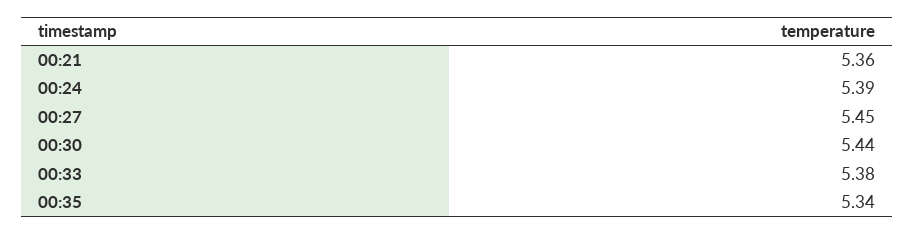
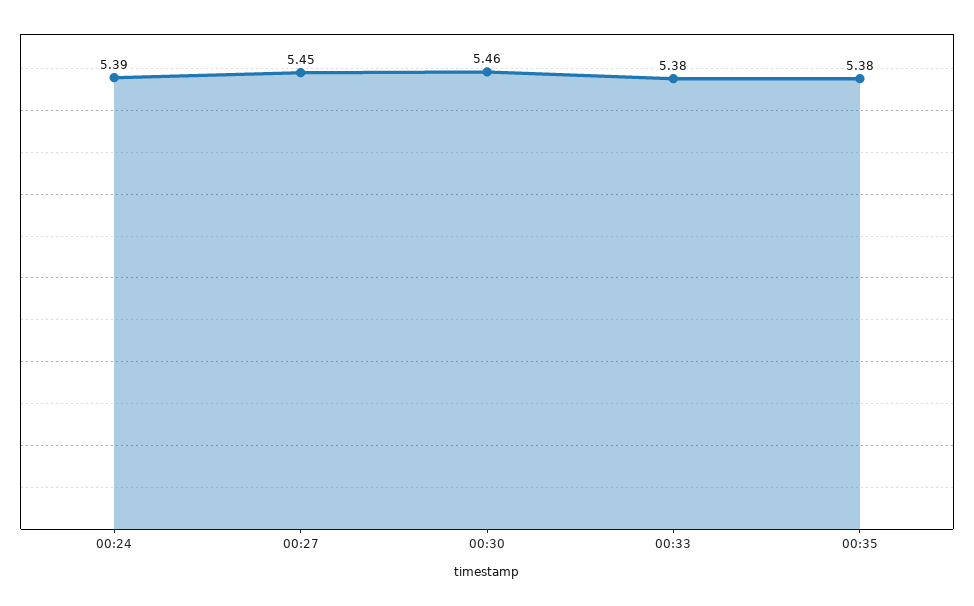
  {
-   "00:21": 5.36,
    "00:24": 5.39,
    "00:27": 5.45,
-   "00:30": 5.44,
+   "00:30": 5.46,
    "00:33": 5.38,
-   "00:35": 5.34
+   "00:35": 5.38
  }

